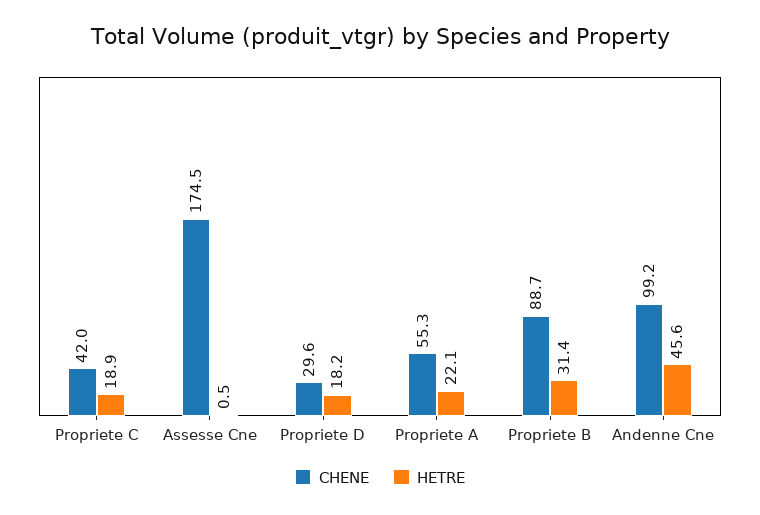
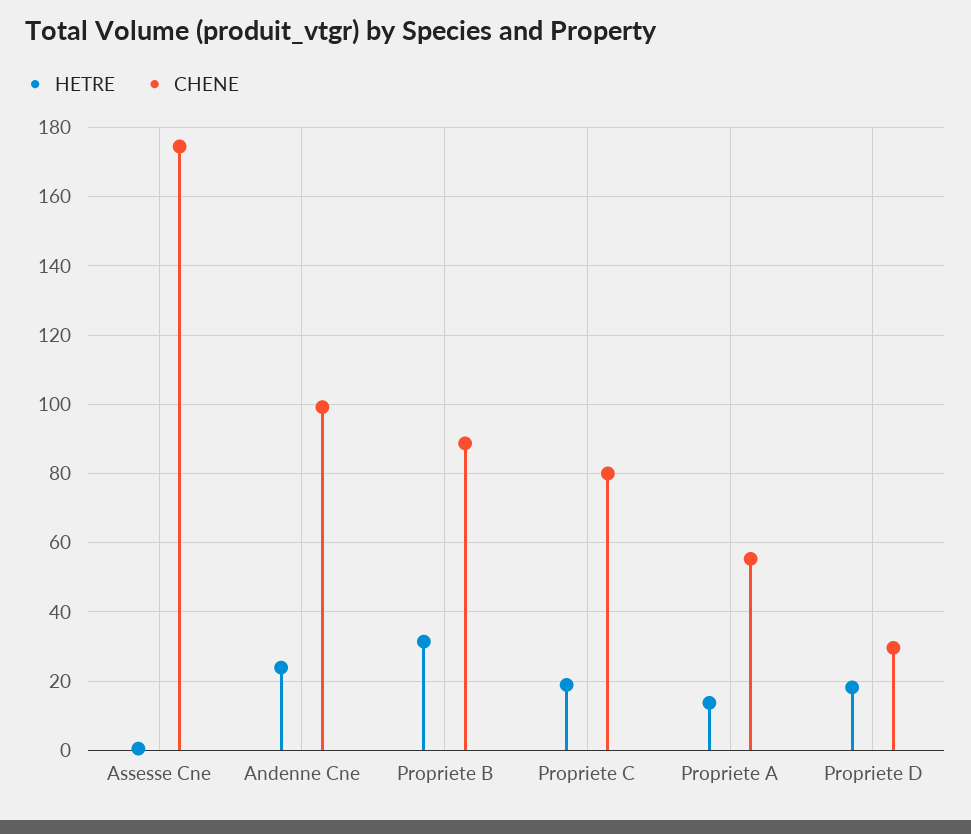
  {
    "CHENE": {
-     "Propriete C": 42,
+     "Propriete C": 80,
      "Assesse Cne": 174.5,
      "Propriete D": 29.6,
      "Propriete A": 55.3,
      "Propriete B": 88.7,
      "Andenne Cne": 99.2
    },
    "HETRE": {
      "Propriete C": 18.9,
      "Assesse Cne": 0.5,
      "Propriete D": 18.2,
-     "Propriete A": 22.1,
+     "Propriete A": 14,
      "Propriete B": 31.4,
-     "Andenne Cne": 45.6
+     "Andenne Cne": 24
    }
  }

